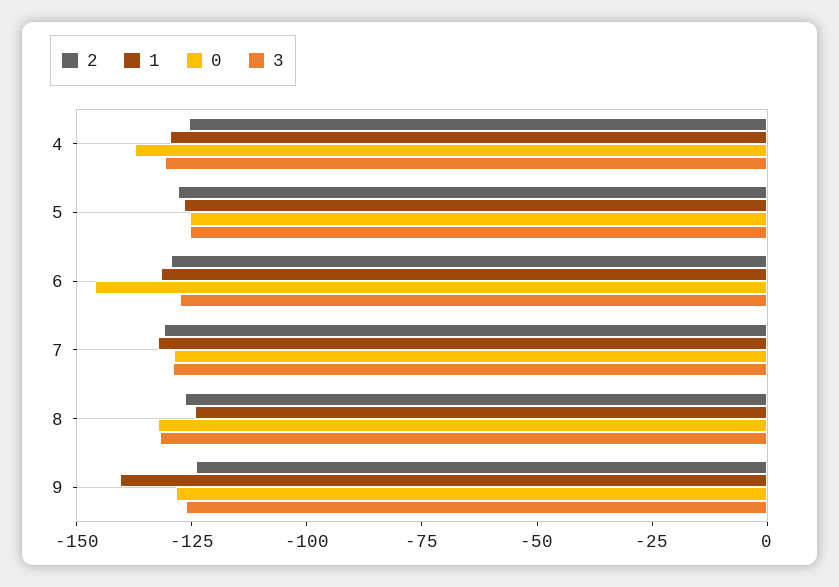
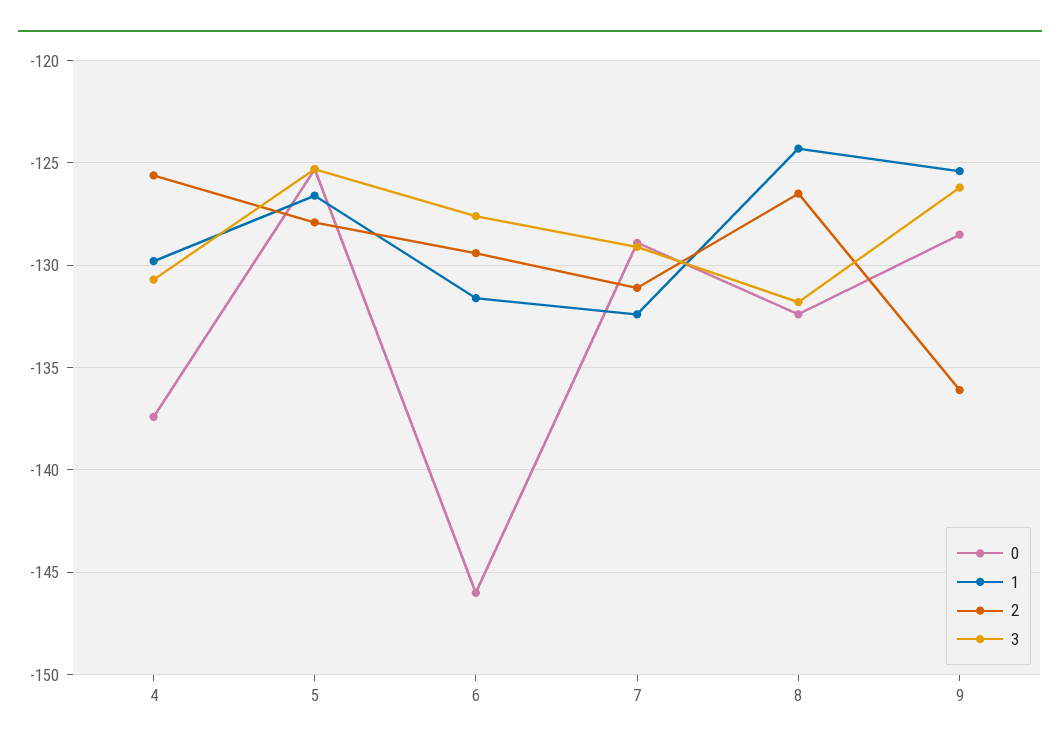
  {
    "2": {
      "4": -125.5,
      "5": -128,
      "6": -129.5,
      "7": -131,
      "8": -126.5,
-     "9": -125
+     "9": -136
    },
    "1": {
      "4": -130,
      "5": -126.5,
      "6": -131.5,
      "7": -132.5,
      "8": -124.5,
-     "9": -140
+     "9": -125.5
    },
    "0": {
      "4": -137.5,
      "5": -125.5,
      "6": -146,
      "7": -129,
      "8": -132.5,
      "9": -128.5
    },
    "3": {
      "4": -130.5,
      "5": -125.5,
      "6": -127.5,
      "7": -129,
      "8": -132,
      "9": -126
    }
  }

